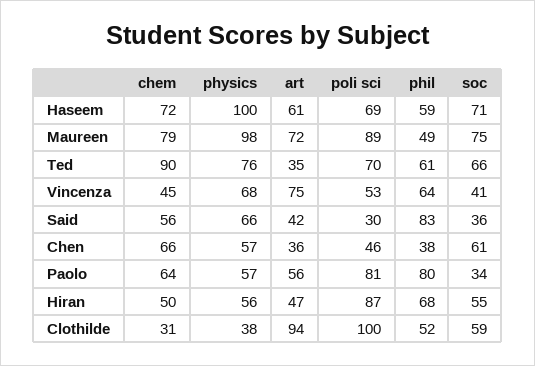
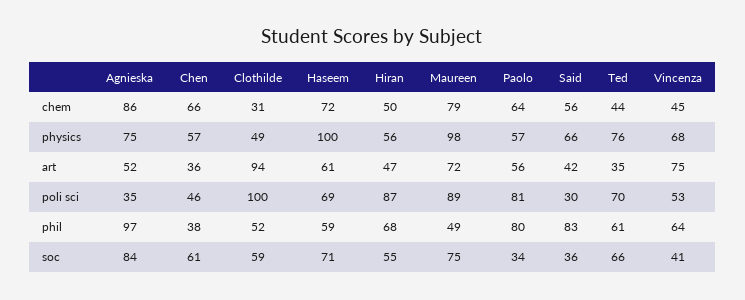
  {
    "chem": {
      "Haseem": 72,
      "Maureen": 79,
-     "Ted": 90,
+     "Ted": 44,
      "Vincenza": 45,
      "Said": 56,
      "Chen": 66,
      "Paolo": 64,
      "Hiran": 50,
-     "Clothilde": 31
+     "Clothilde": 31,
+     "Agnieska": 86
    },
    "physics": {
      "Haseem": 100,
      "Maureen": 98,
      "Ted": 76,
      "Vincenza": 68,
      "Said": 66,
      "Chen": 57,
      "Paolo": 57,
      "Hiran": 56,
-     "Clothilde": 38
+     "Clothilde": 49,
+     "Agnieska": 75
    },
    "art": {
      "Haseem": 61,
      "Maureen": 72,
      "Ted": 35,
      "Vincenza": 75,
      "Said": 42,
      "Chen": 36,
      "Paolo": 56,
      "Hiran": 47,
-     "Clothilde": 94
+     "Clothilde": 94,
+     "Agnieska": 52
    },
    "poli sci": {
      "Haseem": 69,
      "Maureen": 89,
      "Ted": 70,
      "Vincenza": 53,
      "Said": 30,
      "Chen": 46,
      "Paolo": 81,
      "Hiran": 87,
-     "Clothilde": 100
+     "Clothilde": 100,
+     "Agnieska": 35
    },
    "phil": {
      "Haseem": 59,
      "Maureen": 49,
      "Ted": 61,
      "Vincenza": 64,
      "Said": 83,
      "Chen": 38,
      "Paolo": 80,
      "Hiran": 68,
-     "Clothilde": 52
+     "Clothilde": 52,
+     "Agnieska": 97
    },
    "soc": {
      "Haseem": 71,
      "Maureen": 75,
      "Ted": 66,
      "Vincenza": 41,
      "Said": 36,
      "Chen": 61,
      "Paolo": 34,
      "Hiran": 55,
-     "Clothilde": 59
+     "Clothilde": 59,
+     "Agnieska": 84
    }
  }

